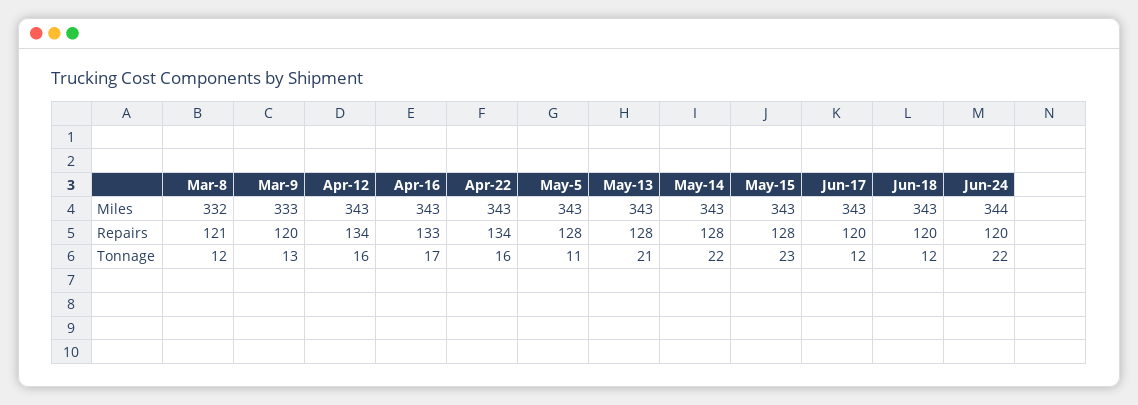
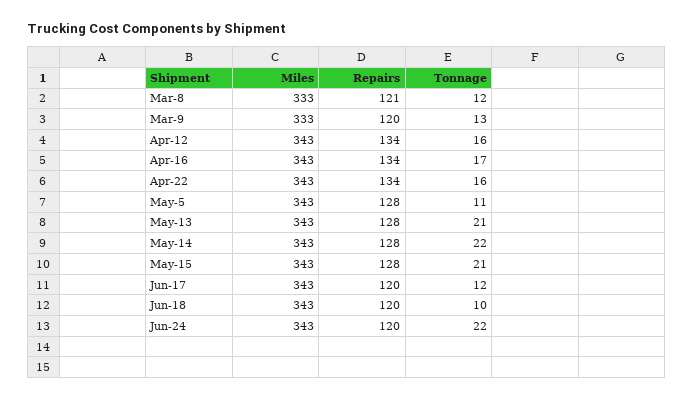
  {
    "Mar-8": {
-     "Miles": 332,
+     "Miles": 333,
      "Repairs": 121,
      "Tonnage": 12
    },
    "Mar-9": {
      "Miles": 333,
      "Repairs": 120,
      "Tonnage": 13
    },
    "Apr-12": {
      "Miles": 343,
      "Repairs": 134,
      "Tonnage": 16
    },
    "Apr-16": {
      "Miles": 343,
-     "Repairs": 133,
+     "Repairs": 134,
      "Tonnage": 17
    },
    "Apr-22": {
      "Miles": 343,
      "Repairs": 134,
      "Tonnage": 16
    },
    "May-5": {
      "Miles": 343,
      "Repairs": 128,
      "Tonnage": 11
    },
    "May-13": {
      "Miles": 343,
      "Repairs": 128,
      "Tonnage": 21
    },
    "May-14": {
      "Miles": 343,
      "Repairs": 128,
      "Tonnage": 22
    },
    "May-15": {
      "Miles": 343,
      "Repairs": 128,
-     "Tonnage": 23
+     "Tonnage": 21
    },
    "Jun-17": {
      "Miles": 343,
      "Repairs": 120,
      "Tonnage": 12
    },
    "Jun-18": {
      "Miles": 343,
      "Repairs": 120,
-     "Tonnage": 12
+     "Tonnage": 10
    },
    "Jun-24": {
-     "Miles": 344,
+     "Miles": 343,
      "Repairs": 120,
      "Tonnage": 22
    }
  }

